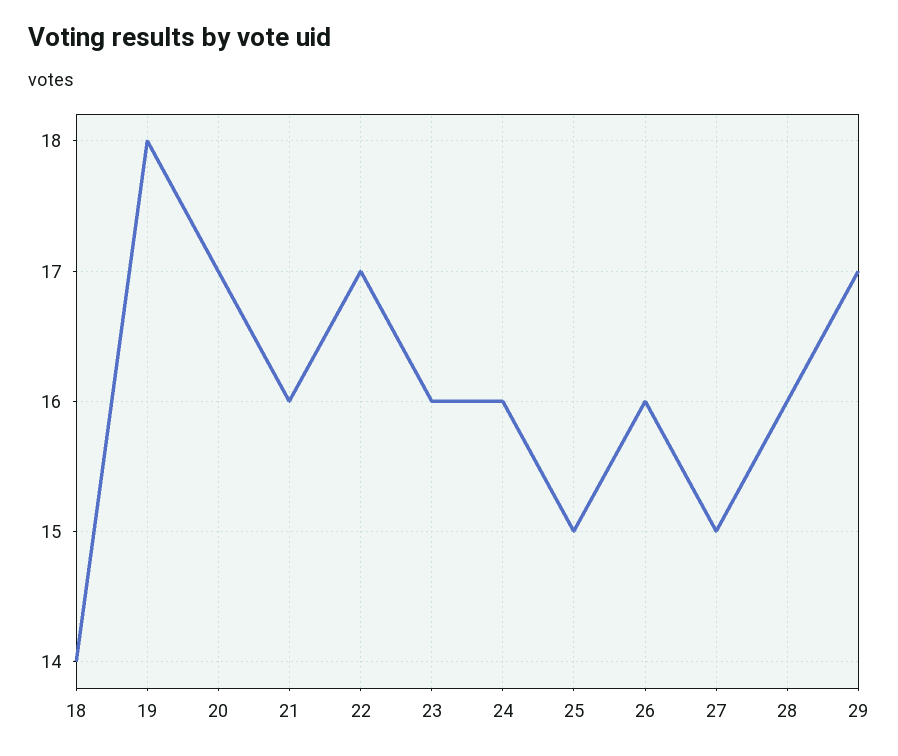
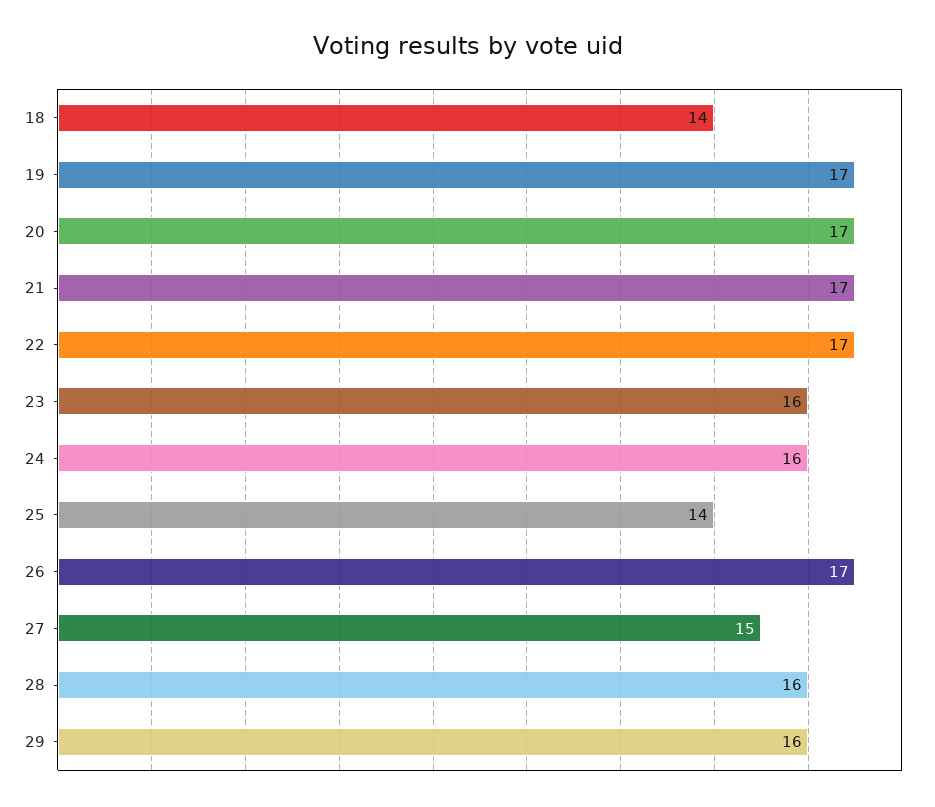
  {
    "18": 14,
-   "19": 18,
+   "19": 17,
    "20": 17,
-   "21": 16,
+   "21": 17,
    "22": 17,
    "23": 16,
    "24": 16,
-   "25": 15,
+   "25": 14,
-   "26": 16,
+   "26": 17,
    "27": 15,
    "28": 16,
-   "29": 17
+   "29": 16
  }

